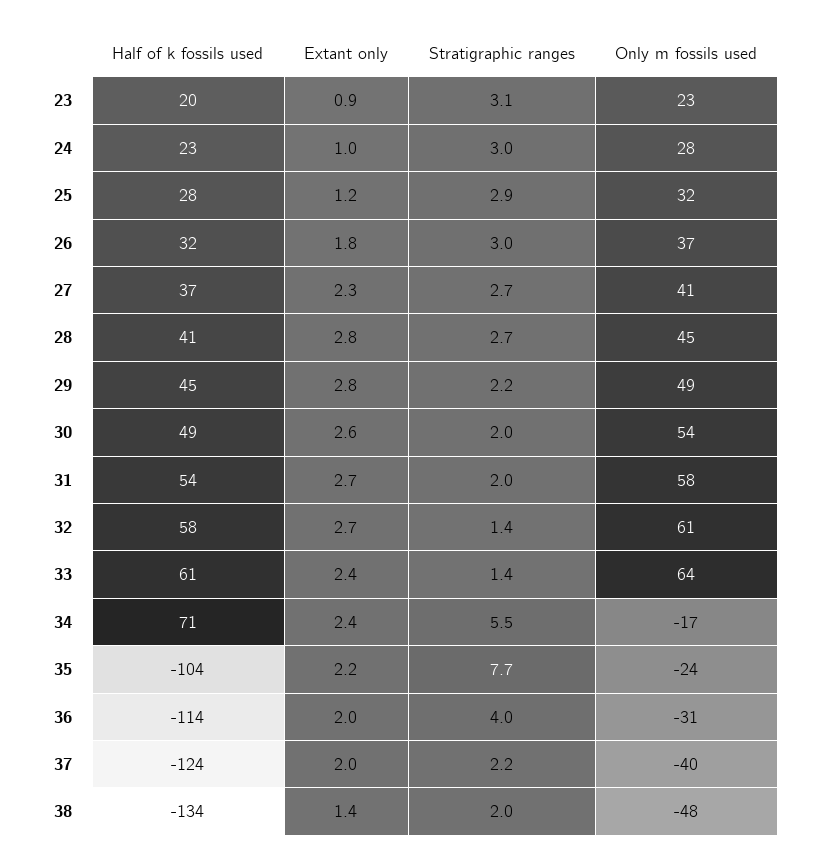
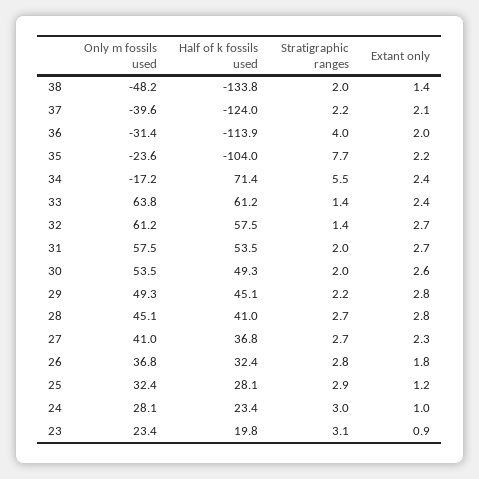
  {
    "Half of k fossils used": {
      "23": 19.8,
      "24": 23.4,
      "25": 28.1,
      "26": 32.4,
      "27": 36.8,
      "28": 41,
      "29": 45.1,
      "30": 49.3,
      "31": 53.5,
      "32": 57.5,
      "33": 61.2,
      "34": 71.4,
      "35": -104,
      "36": -113.9,
      "37": -124,
      "38": -133.8
    },
    "Extant only": {
      "23": 0.9,
      "24": 1,
      "25": 1.2,
      "26": 1.8,
      "27": 2.3,
      "28": 2.8,
      "29": 2.8,
      "30": 2.6,
      "31": 2.7,
      "32": 2.7,
      "33": 2.4,
      "34": 2.4,
      "35": 2.2,
      "36": 2,
-     "37": 2,
+     "37": 2.1,
      "38": 1.4
    },
    "Stratigraphic ranges": {
      "23": 3.1,
      "24": 3,
      "25": 2.9,
-     "26": 3,
+     "26": 2.8,
      "27": 2.7,
      "28": 2.7,
      "29": 2.2,
      "30": 2,
      "31": 2,
      "32": 1.4,
      "33": 1.4,
      "34": 5.5,
      "35": 7.7,
      "36": 4,
      "37": 2.2,
      "38": 2
    },
    "Only m fossils used": {
      "23": 23.4,
      "24": 28.1,
      "25": 32.4,
      "26": 36.8,
      "27": 41,
      "28": 45.1,
      "29": 49.3,
      "30": 53.5,
      "31": 57.5,
      "32": 61.2,
      "33": 63.8,
      "34": -17.2,
      "35": -23.6,
      "36": -31.4,
      "37": -39.6,
      "38": -48.2
    }
  }

